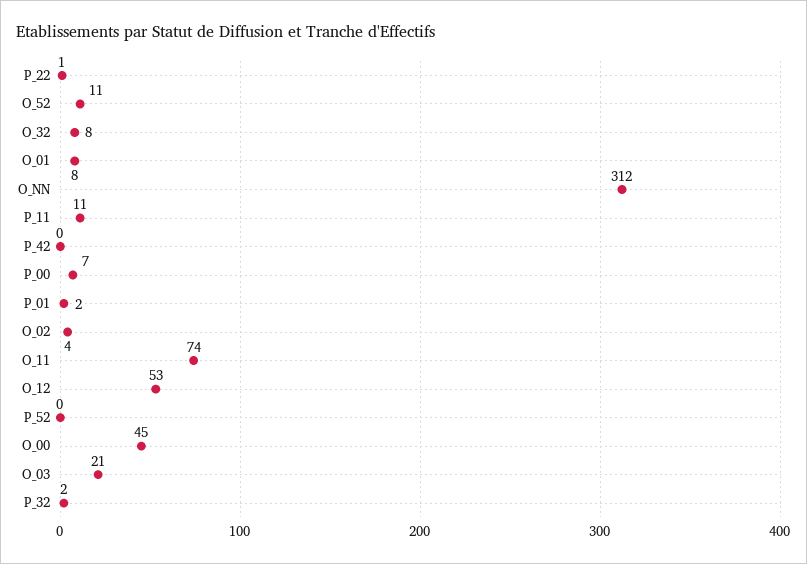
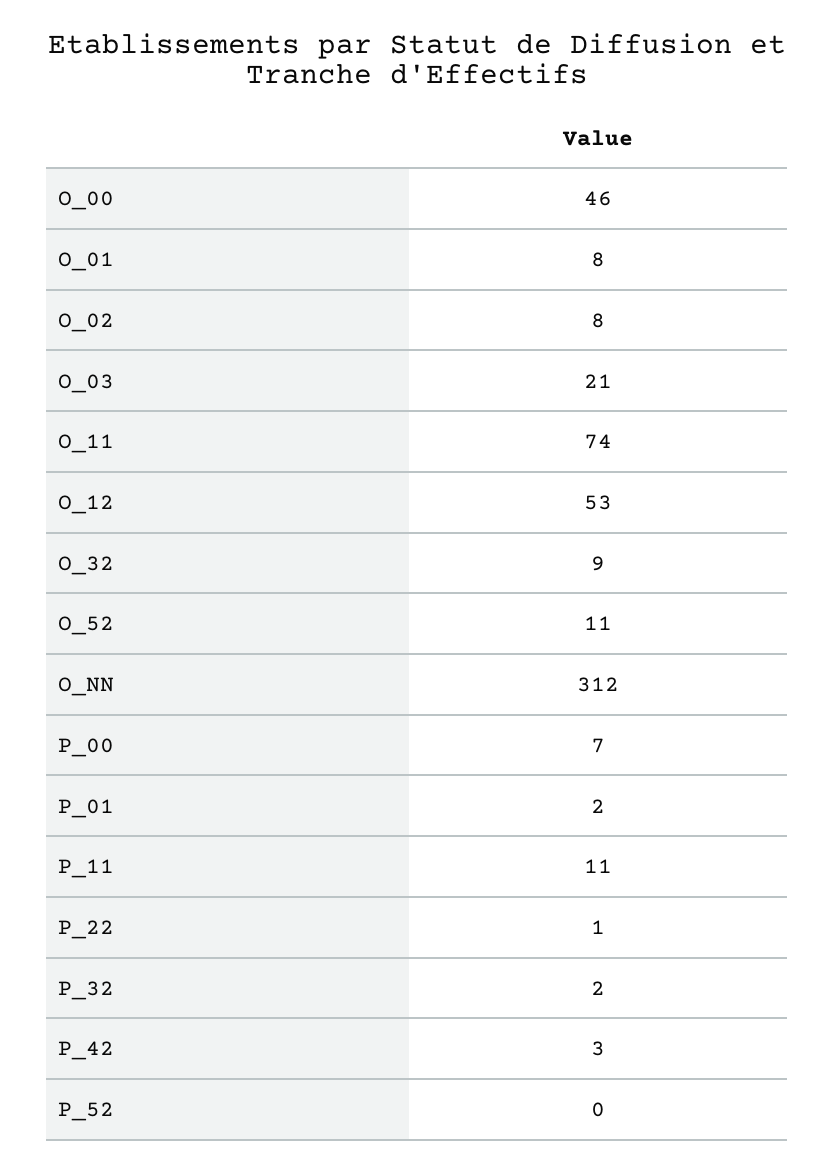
  {
    "P_22": 1,
    "O_52": 11,
-   "O_32": 8,
+   "O_32": 9,
    "O_01": 8,
    "O_NN": 312,
    "P_11": 11,
-   "P_42": 0,
+   "P_42": 3,
    "P_00": 7,
    "P_01": 2,
-   "O_02": 4,
+   "O_02": 8,
    "O_11": 74,
    "O_12": 53,
    "P_52": 0,
-   "O_00": 45,
+   "O_00": 46,
    "O_03": 21,
    "P_32": 2
  }

